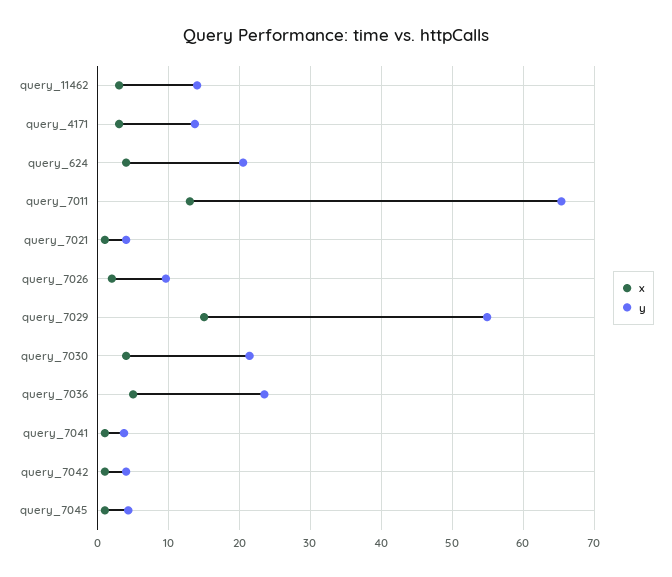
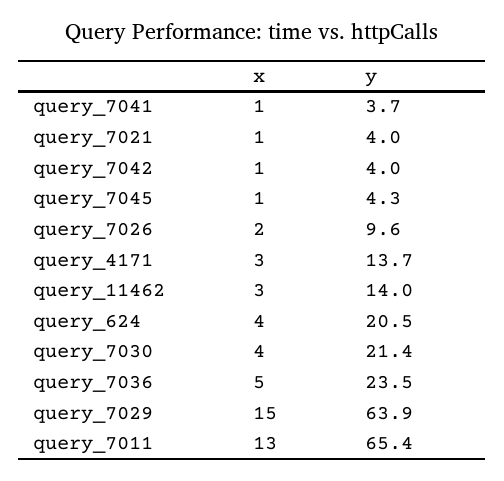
  {
    "x": {
      "query_11462": 3,
      "query_4171": 3,
      "query_624": 4,
      "query_7011": 13,
      "query_7021": 1,
      "query_7026": 2,
      "query_7029": 15,
      "query_7030": 4,
      "query_7036": 5,
      "query_7041": 1,
      "query_7042": 1,
      "query_7045": 1
    },
    "y": {
      "query_11462": 14,
      "query_4171": 13.7,
      "query_624": 20.5,
      "query_7011": 65.4,
      "query_7021": 4,
      "query_7026": 9.6,
-     "query_7029": 55,
+     "query_7029": 63.9,
      "query_7030": 21.4,
      "query_7036": 23.5,
      "query_7041": 3.7,
      "query_7042": 4,
      "query_7045": 4.3
    }
  }

